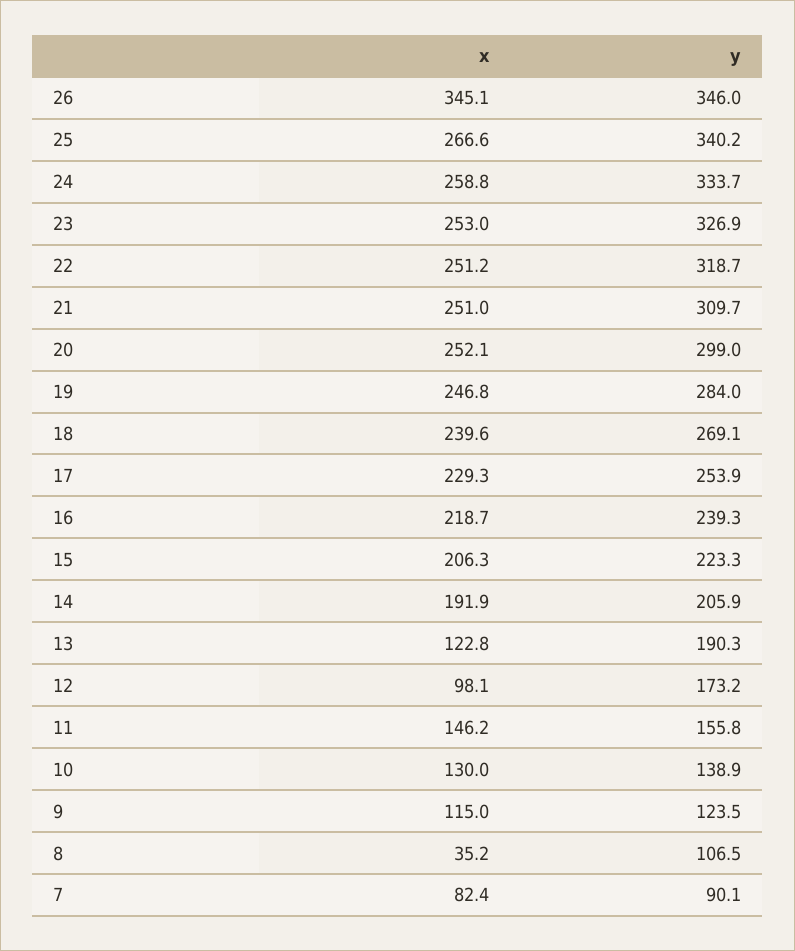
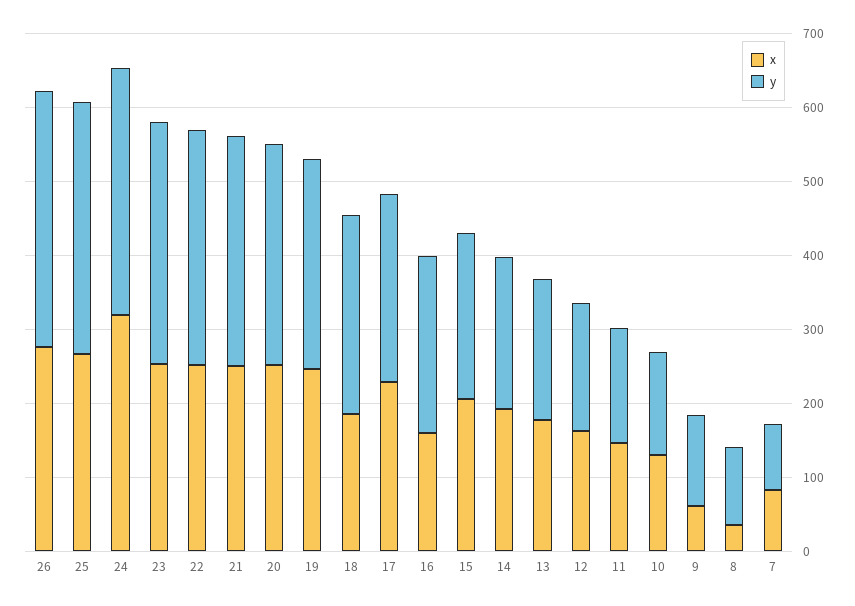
  {
    "x": {
-     "26": 345.1,
+     "26": 280,
      "25": 266.6,
-     "24": 258.8,
+     "24": 320,
      "23": 253,
      "22": 251.2,
      "21": 251,
      "20": 252.1,
      "19": 246.8,
-     "18": 239.6,
+     "18": 180,
      "17": 229.3,
-     "16": 218.7,
+     "16": 160,
      "15": 206.3,
      "14": 191.9,
-     "13": 122.8,
+     "13": 180,
-     "12": 98.1,
+     "12": 160,
      "11": 146.2,
      "10": 130,
-     "9": 115,
+     "9": 60,
      "8": 35.2,
      "7": 82.4
    },
    "y": {
      "26": 346,
      "25": 340.2,
      "24": 333.7,
      "23": 326.9,
      "22": 318.7,
      "21": 309.7,
      "20": 299,
      "19": 284,
      "18": 269.1,
      "17": 253.9,
      "16": 239.3,
      "15": 223.3,
      "14": 205.9,
      "13": 190.3,
      "12": 173.2,
      "11": 155.8,
      "10": 138.9,
      "9": 123.5,
      "8": 106.5,
      "7": 90.1
    }
  }

